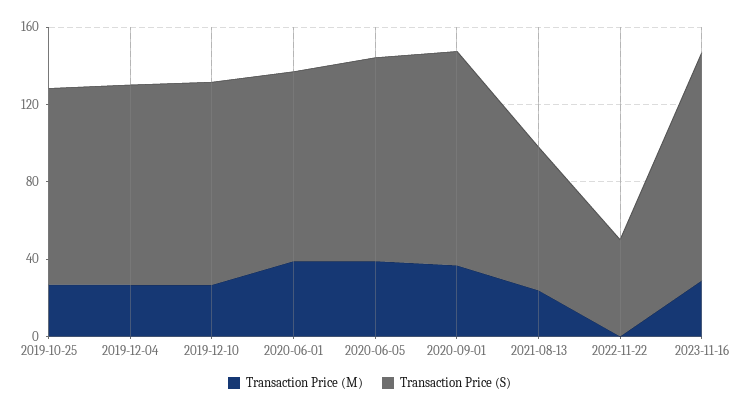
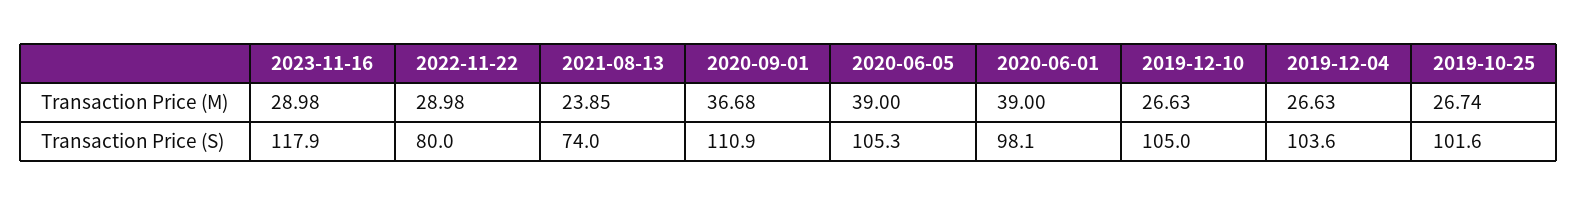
  {
    "Transaction Price (M)": {
      "2019-10-25": 26.74,
      "2019-12-04": 26.63,
      "2019-12-10": 26.63,
      "2020-06-01": 39,
      "2020-06-05": 39,
      "2020-09-01": 36.68,
      "2021-08-13": 23.85,
-     "2022-11-22": 0,
+     "2022-11-22": 28.98,
      "2023-11-16": 28.98
    },
    "Transaction Price (S)": {
      "2019-10-25": 101.6,
      "2019-12-04": 103.6,
      "2019-12-10": 105,
      "2020-06-01": 98.1,
      "2020-06-05": 105.3,
      "2020-09-01": 110.9,
      "2021-08-13": 74,
-     "2022-11-22": 50,
+     "2022-11-22": 80,
      "2023-11-16": 117.9
    }
  }

